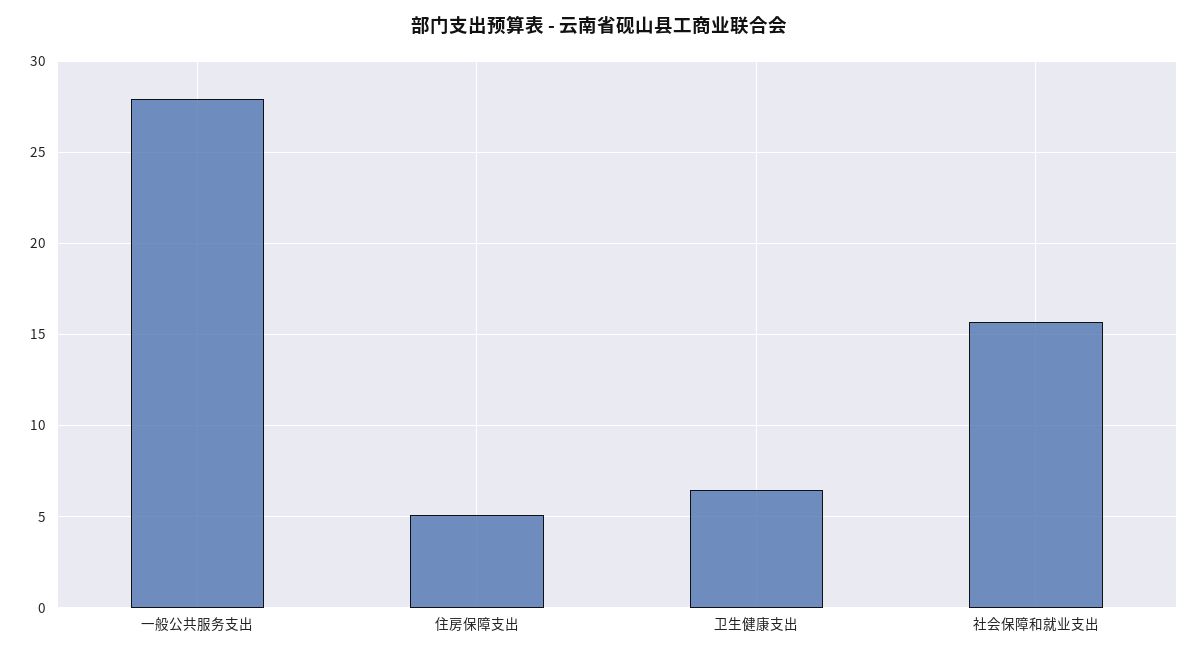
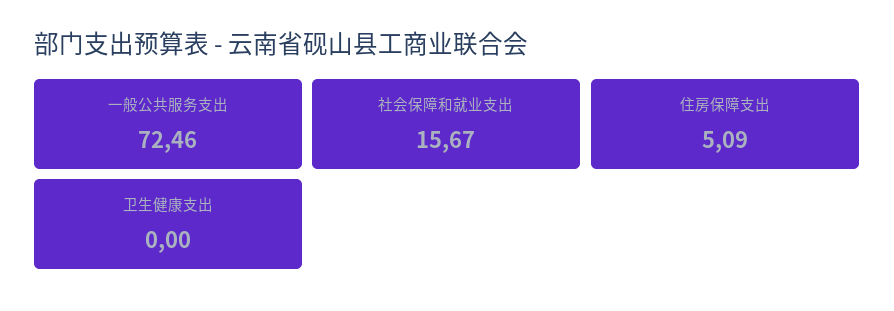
  {
-   "一般公共服务支出": 28,
+   "一般公共服务支出": 72.46,
    "住房保障支出": 5.09,
-   "卫生健康支出": 6.5,
+   "卫生健康支出": 0,
    "社会保障和就业支出": 15.67
  }

